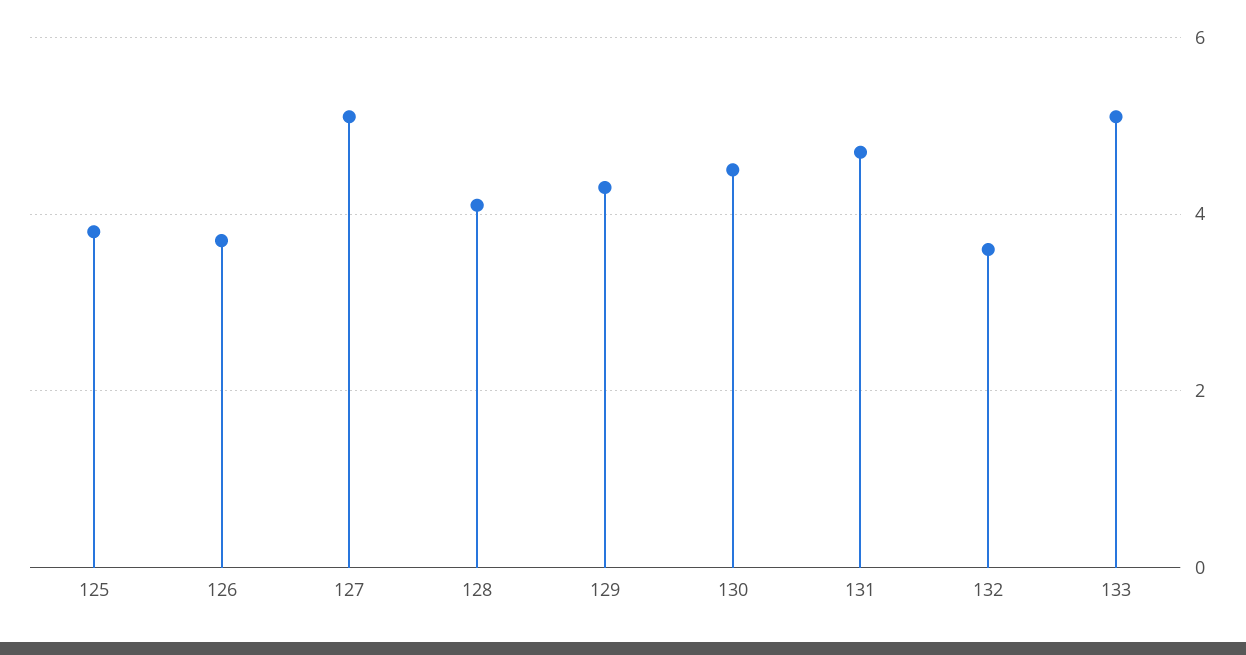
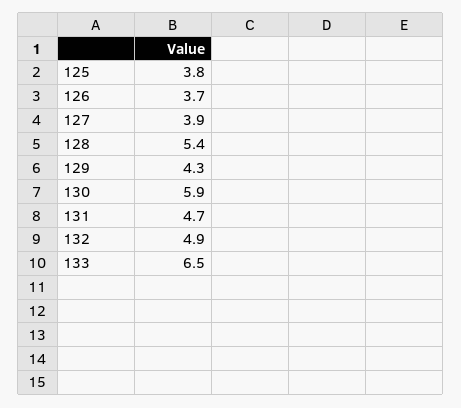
  {
    "125": 3.8,
    "126": 3.7,
-   "127": 5,
+   "127": 3.9,
-   "128": 4,
+   "128": 5.4,
    "129": 4.3,
-   "130": 4.5,
+   "130": 5.9,
    "131": 4.7,
-   "132": 3.5,
+   "132": 4.9,
-   "133": 5
+   "133": 6.5
  }

